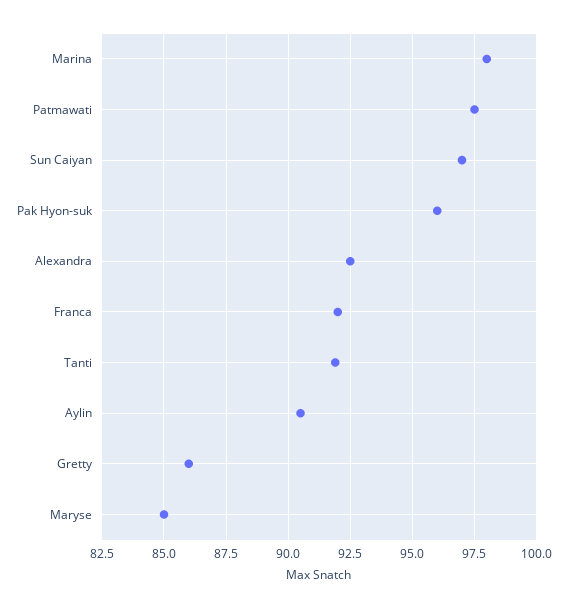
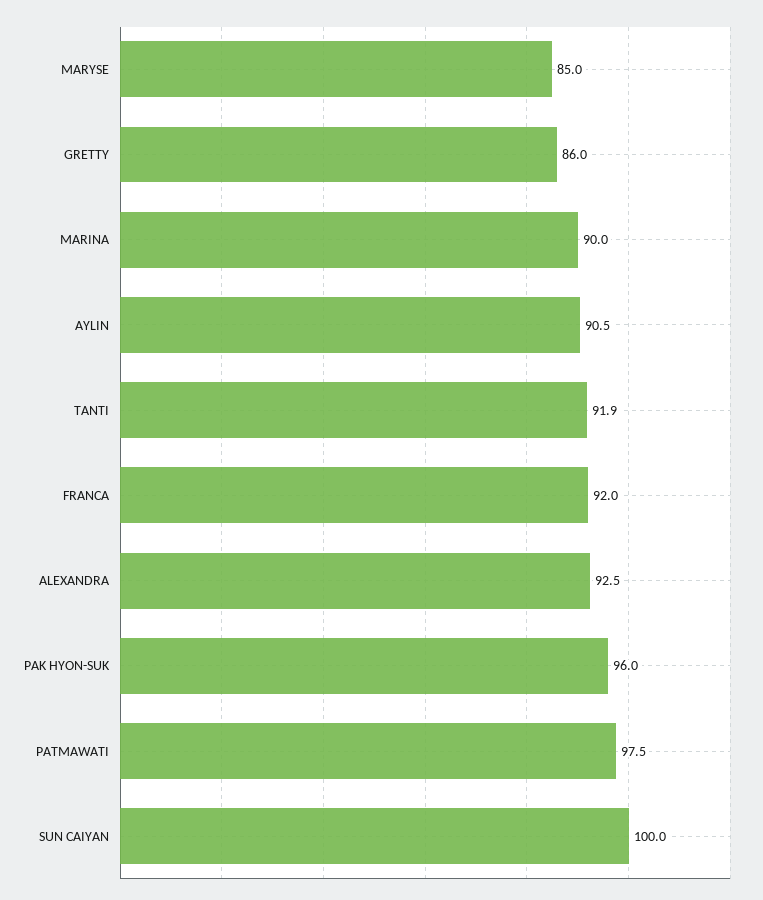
  {
-   "Marina": 98,
+   "Marina": 90,
    "Patmawati": 97.5,
-   "Sun Caiyan": 97,
+   "Sun Caiyan": 100,
    "Pak Hyon-suk": 96,
    "Alexandra": 92.5,
    "Franca": 92,
    "Tanti": 91.9,
    "Aylin": 90.5,
    "Gretty": 86,
    "Maryse": 85
  }

